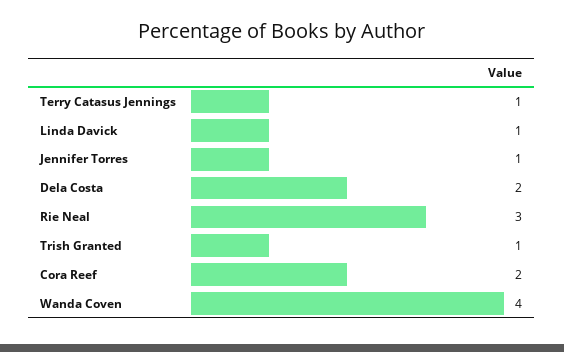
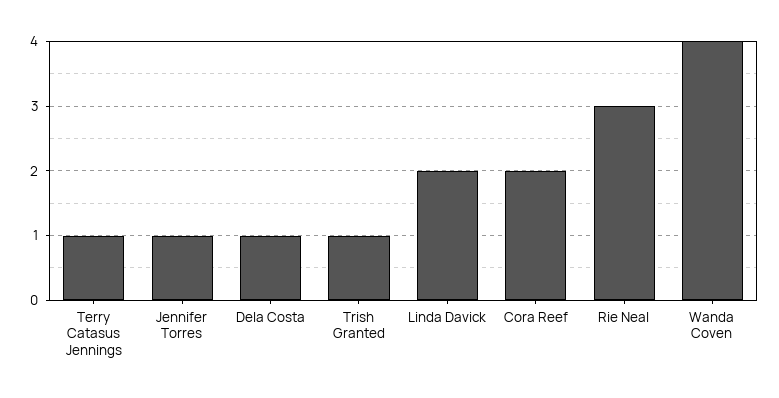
  {
    "Terry Catasus Jennings": 1,
-   "Linda Davick": 1,
+   "Linda Davick": 2,
    "Jennifer Torres": 1,
-   "Dela Costa": 2,
+   "Dela Costa": 1,
    "Rie Neal": 3,
    "Trish Granted": 1,
    "Cora Reef": 2,
    "Wanda Coven": 4
  }

